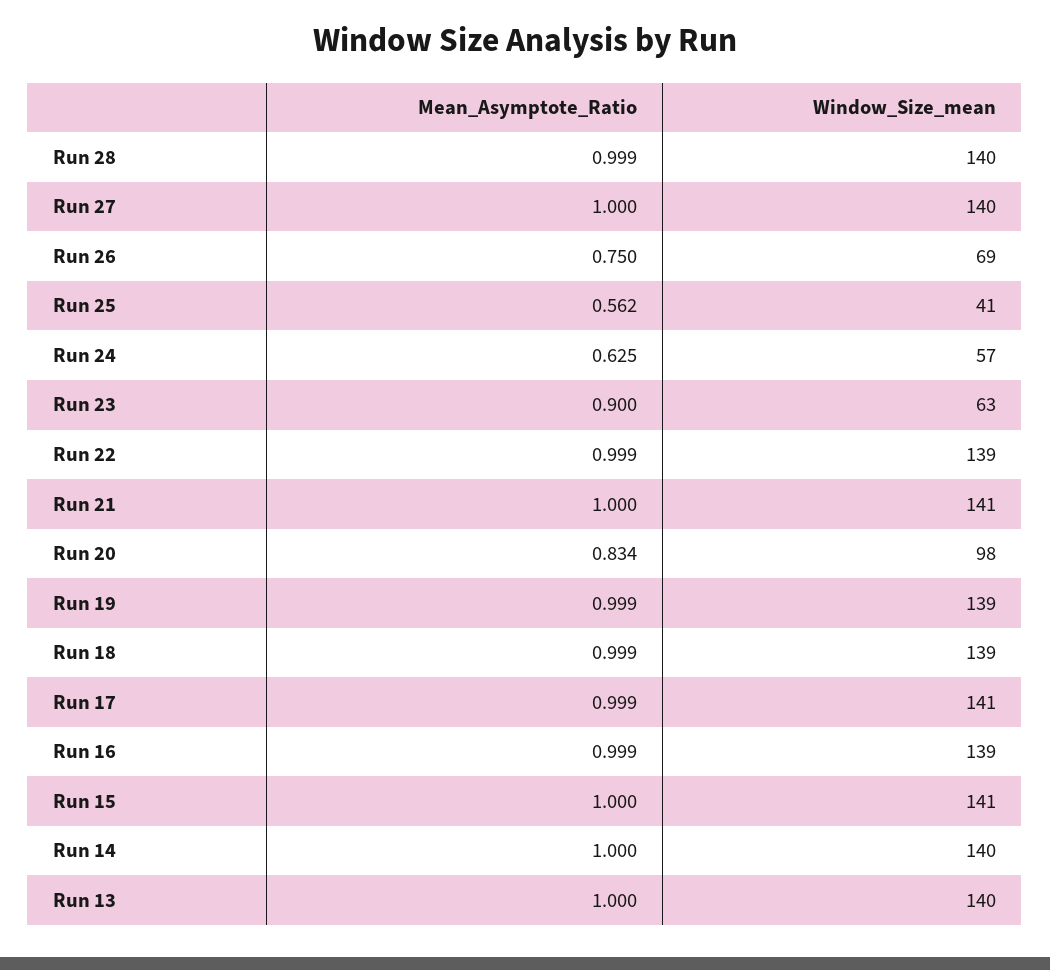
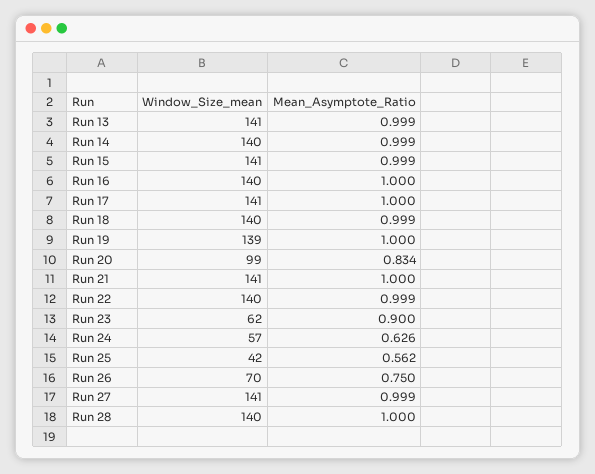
  {
    "Mean_Asymptote_Ratio": {
-     "Run 28": 0.999,
+     "Run 28": 1,
-     "Run 27": 1,
+     "Run 27": 0.999,
      "Run 26": 0.75,
      "Run 25": 0.562,
-     "Run 24": 0.625,
+     "Run 24": 0.626,
      "Run 23": 0.9,
      "Run 22": 0.999,
      "Run 21": 1,
      "Run 20": 0.834,
-     "Run 19": 0.999,
+     "Run 19": 1,
      "Run 18": 0.999,
-     "Run 17": 0.999,
+     "Run 17": 1,
-     "Run 16": 0.999,
+     "Run 16": 1,
-     "Run 15": 1,
+     "Run 15": 0.999,
-     "Run 14": 1,
+     "Run 14": 0.999,
-     "Run 13": 1
+     "Run 13": 0.999
    },
    "Window_Size_mean": {
      "Run 28": 140,
-     "Run 27": 140,
+     "Run 27": 141,
-     "Run 26": 69,
+     "Run 26": 70,
-     "Run 25": 41,
+     "Run 25": 42,
      "Run 24": 57,
-     "Run 23": 63,
+     "Run 23": 62,
-     "Run 22": 139,
+     "Run 22": 140,
      "Run 21": 141,
-     "Run 20": 98,
+     "Run 20": 99,
      "Run 19": 139,
-     "Run 18": 139,
+     "Run 18": 140,
      "Run 17": 141,
-     "Run 16": 139,
+     "Run 16": 140,
      "Run 15": 141,
      "Run 14": 140,
-     "Run 13": 140
+     "Run 13": 141
    }
  }

